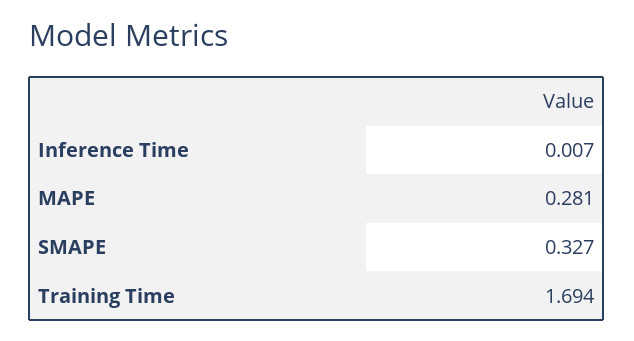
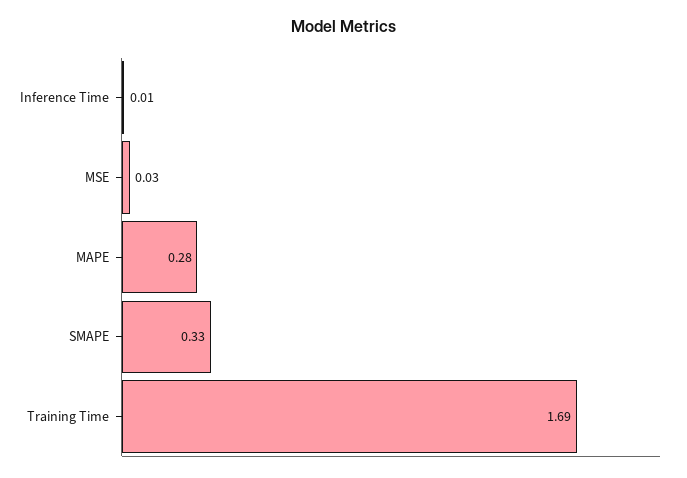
  {
    "Inference Time": 0.007,
    "MAPE": 0.281,
    "SMAPE": 0.327,
-   "Training Time": 1.694
+   "Training Time": 1.694,
+   "MSE": 0.03
  }

